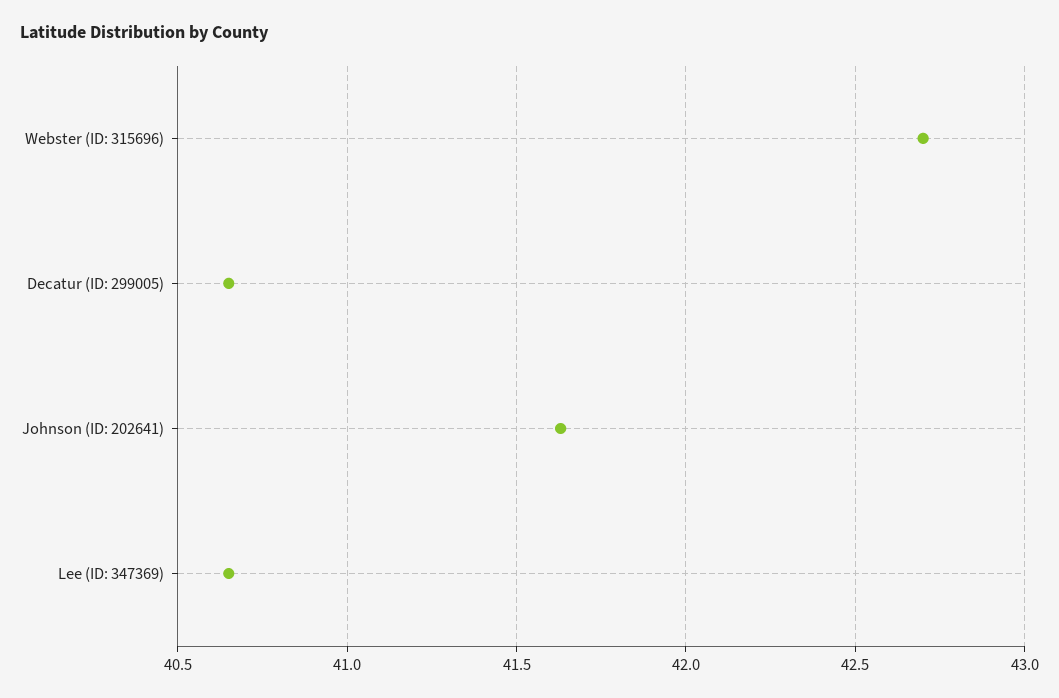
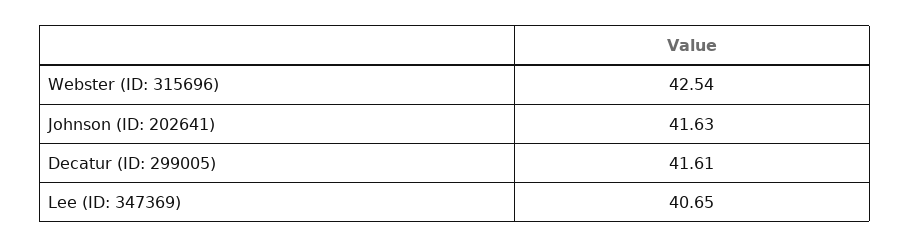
  {
-   "Webster (ID: 315696)": 42.7,
+   "Webster (ID: 315696)": 42.54,
-   "Decatur (ID: 299005)": 40.65,
+   "Decatur (ID: 299005)": 41.61,
    "Johnson (ID: 202641)": 41.63,
    "Lee (ID: 347369)": 40.65
  }

